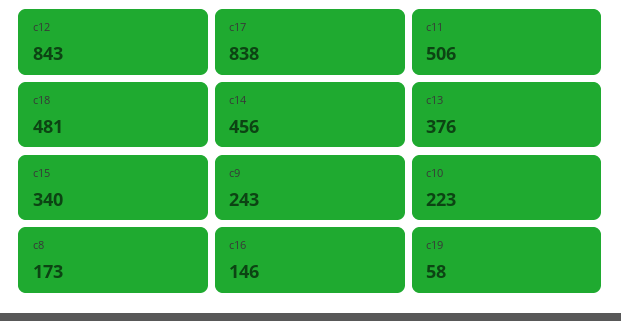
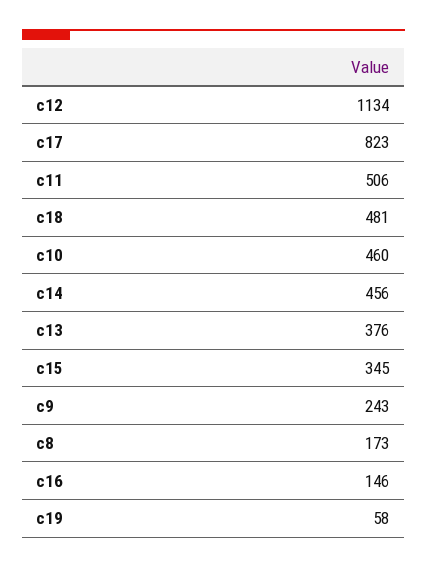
  {
-   "c12": 843,
+   "c12": 1134,
-   "c17": 838,
+   "c17": 823,
    "c11": 506,
    "c18": 481,
    "c14": 456,
    "c13": 376,
-   "c15": 340,
+   "c15": 345,
    "c9": 243,
-   "c10": 223,
+   "c10": 460,
    "c8": 173,
    "c16": 146,
    "c19": 58
  }

